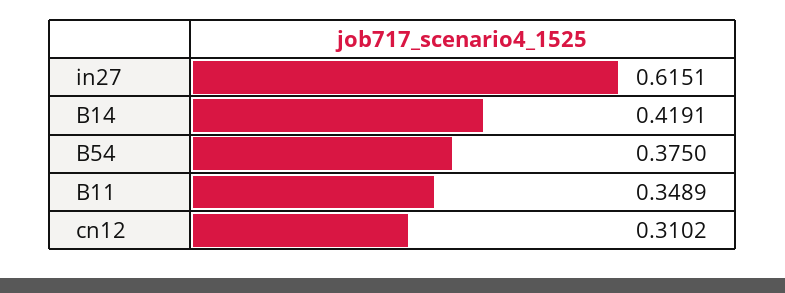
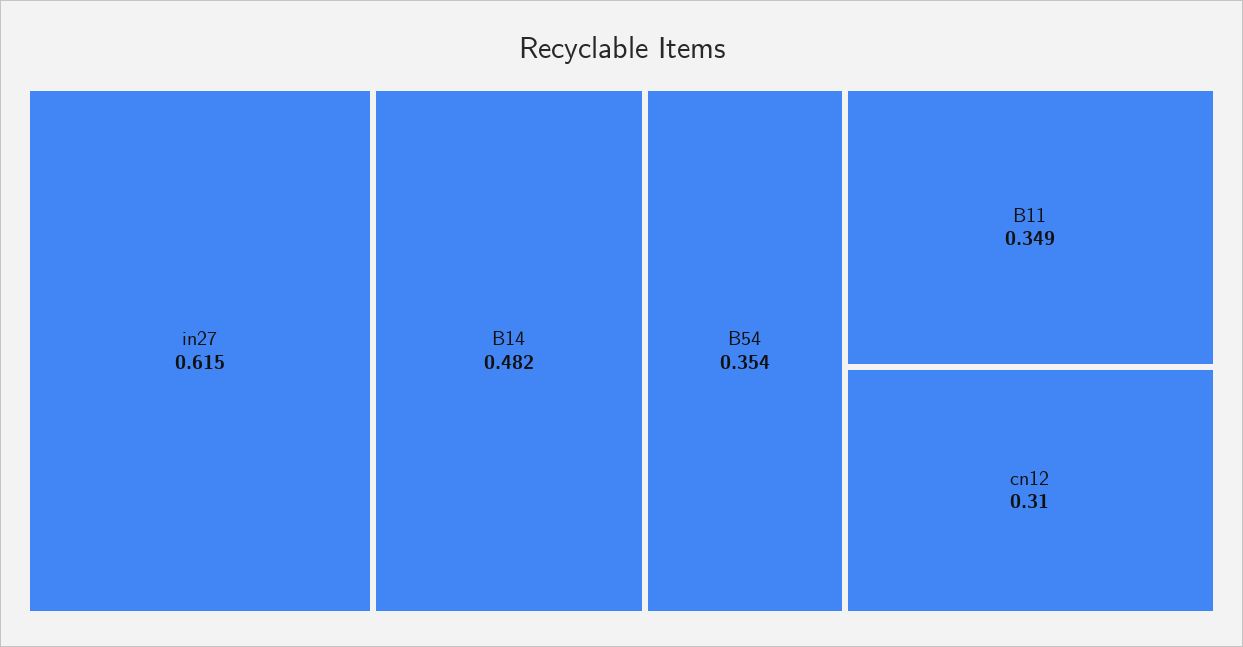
  {
    "in27": 0.6151,
-   "B14": 0.4191,
+   "B14": 0.482,
-   "B54": 0.375,
+   "B54": 0.354,
    "B11": 0.3489,
    "cn12": 0.3102
  }

